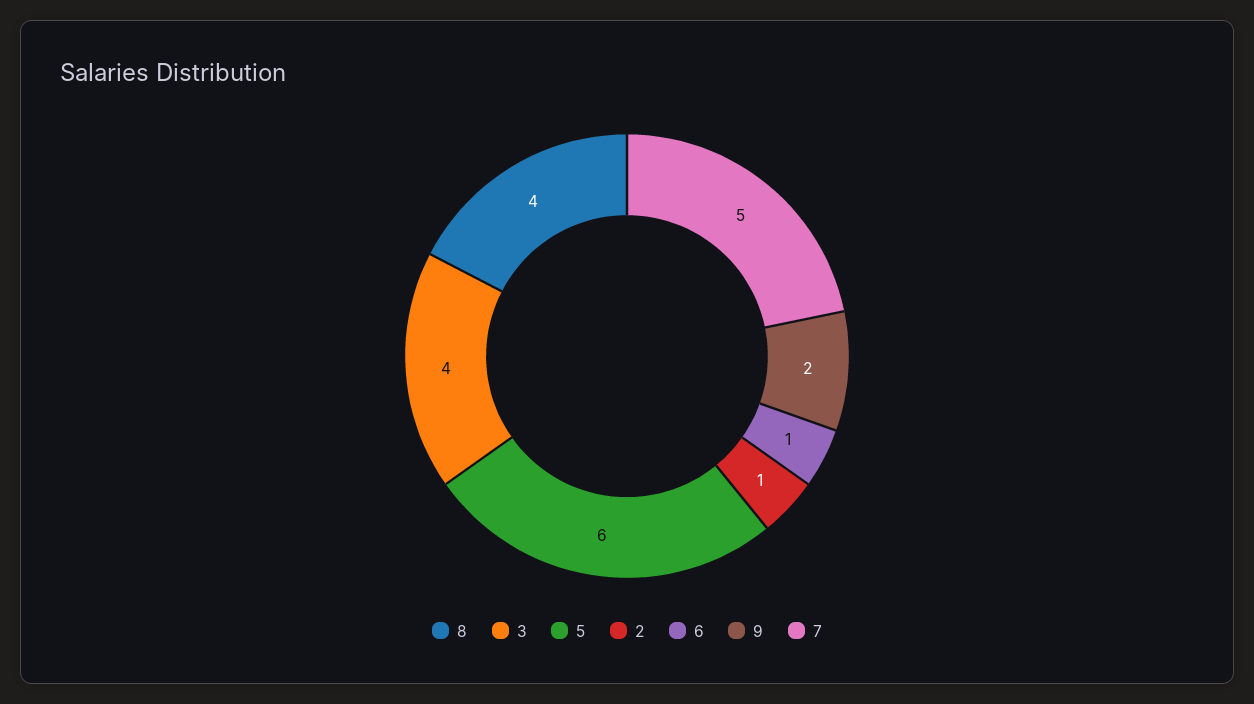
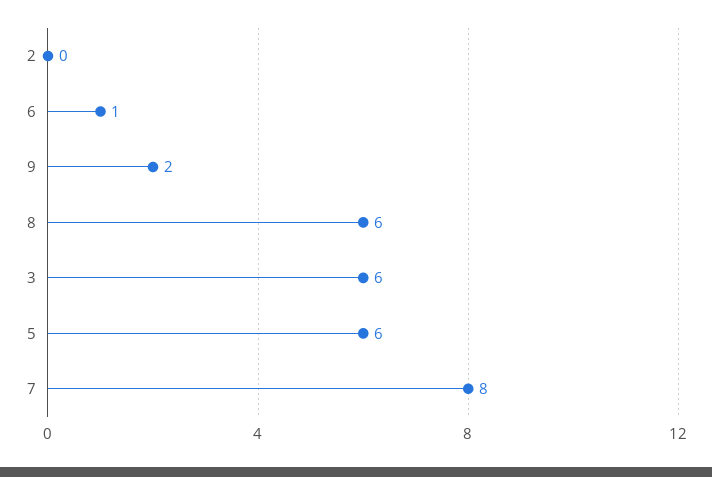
  {
-   "8": 4,
+   "8": 6,
-   "3": 4,
+   "3": 6,
    "5": 6,
-   "2": 1,
+   "2": 0,
    "6": 1,
    "9": 2,
-   "7": 5
+   "7": 8
  }

